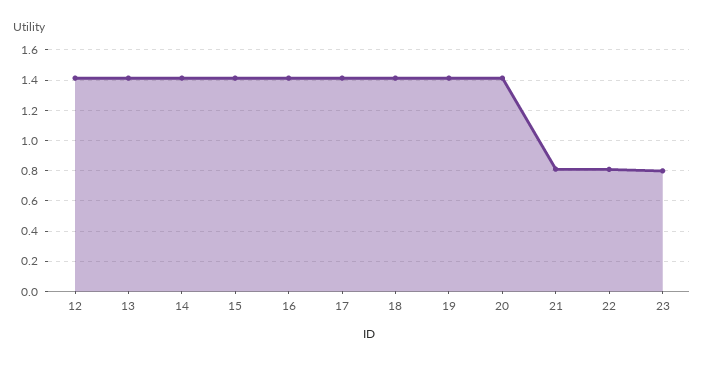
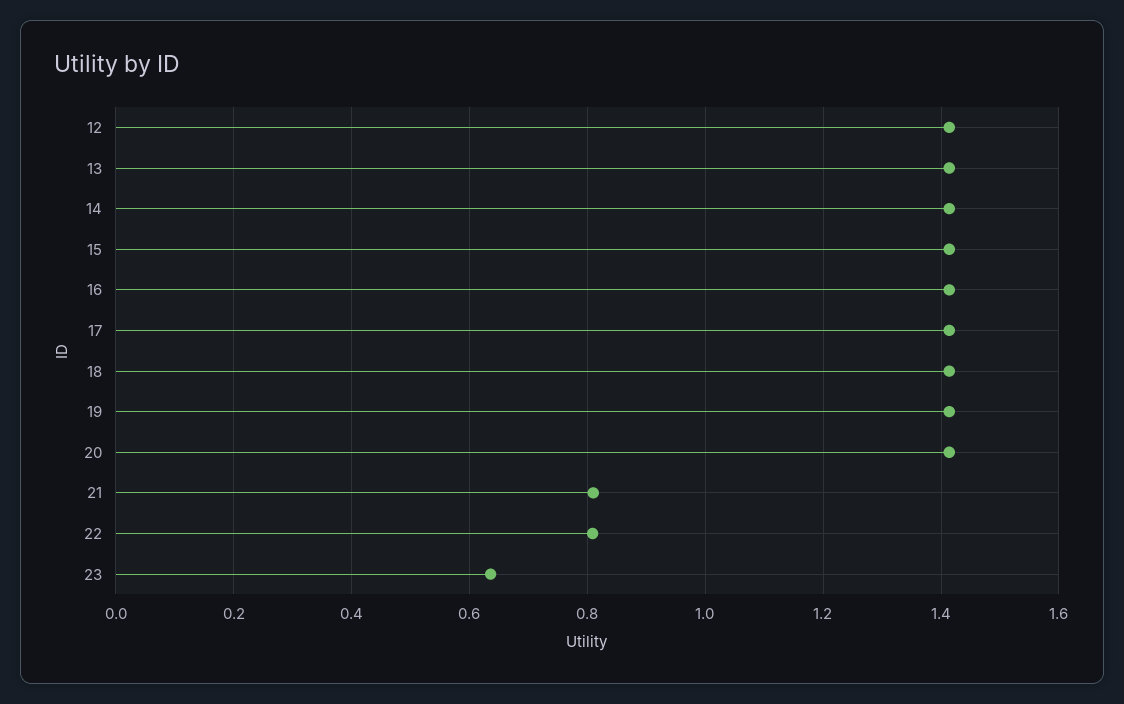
  {
    "12": 1.42,
    "13": 1.42,
    "14": 1.42,
    "15": 1.42,
    "16": 1.42,
    "17": 1.42,
    "18": 1.42,
    "19": 1.42,
    "20": 1.42,
    "21": 0.82,
    "22": 0.8,
-   "23": 0.8
+   "23": 0.64
  }

